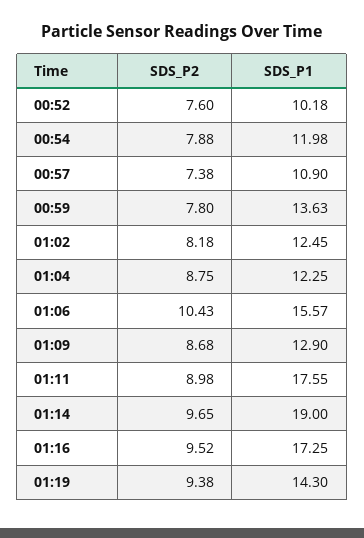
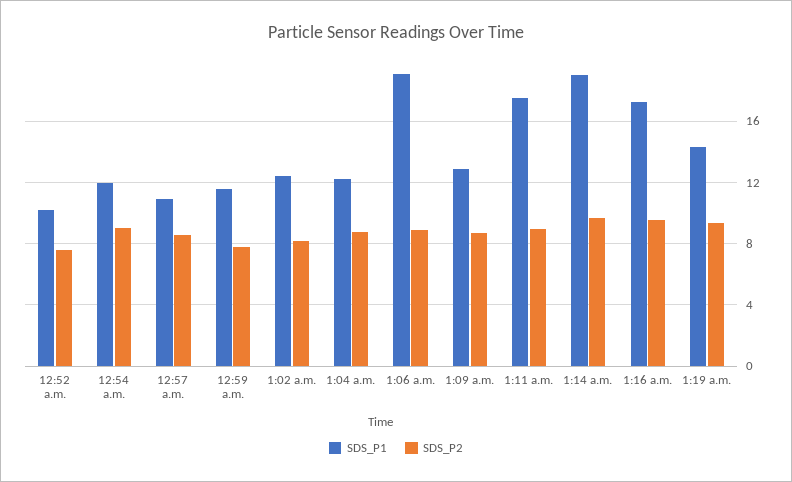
  {
    "SDS_P2": {
      "00:52": 7.6,
-     "00:54": 7.88,
+     "00:54": 9,
-     "00:57": 7.38,
+     "00:57": 8.5,
      "00:59": 7.8,
      "01:02": 8.18,
      "01:04": 8.75,
-     "01:06": 10.43,
+     "01:06": 9,
      "01:09": 8.68,
      "01:11": 8.98,
      "01:14": 9.65,
      "01:16": 9.52,
      "01:19": 9.38
    },
    "SDS_P1": {
      "00:52": 10.18,
      "00:54": 11.98,
      "00:57": 10.9,
-     "00:59": 13.63,
+     "00:59": 11.5,
      "01:02": 12.45,
      "01:04": 12.25,
-     "01:06": 15.57,
+     "01:06": 19,
      "01:09": 12.9,
      "01:11": 17.55,
      "01:14": 19,
      "01:16": 17.25,
      "01:19": 14.3
    }
  }

